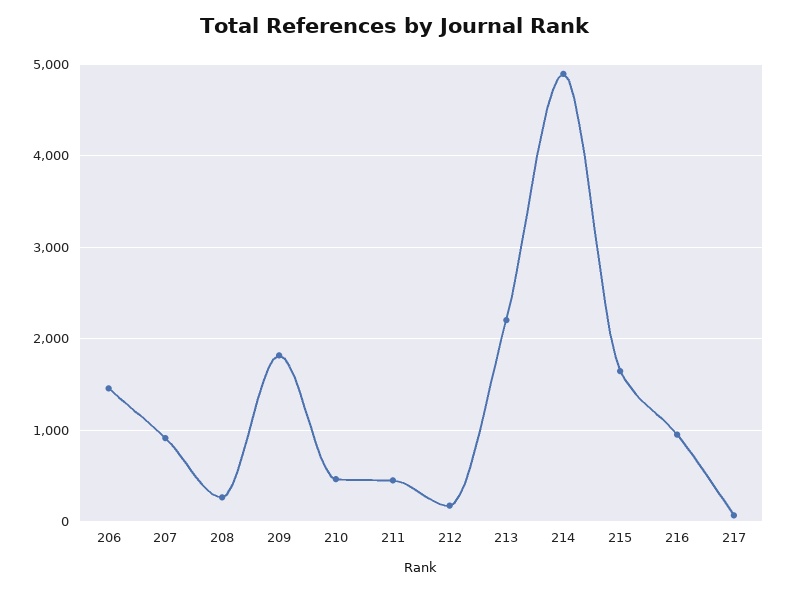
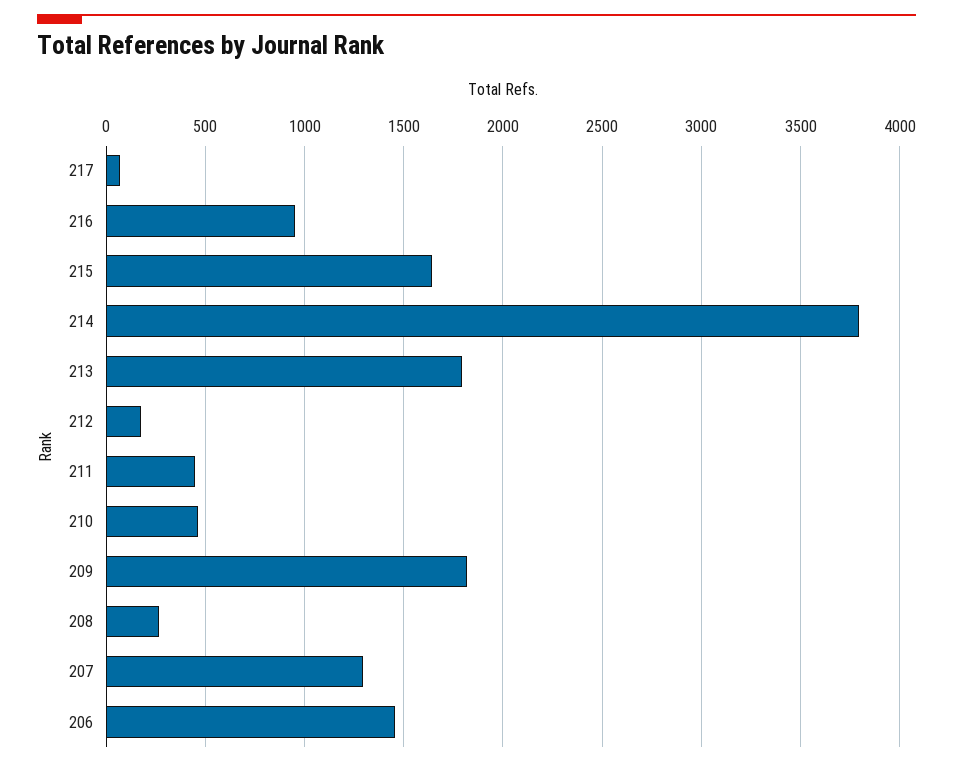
  {
    "206": 1450,
-   "207": 900,
+   "207": 1300,
    "208": 250,
    "209": 1800,
    "210": 450,
    "211": 450,
    "212": 150,
-   "213": 2200,
+   "213": 1800,
-   "214": 4900,
+   "214": 3800,
    "215": 1650,
    "216": 950,
    "217": 50
  }

